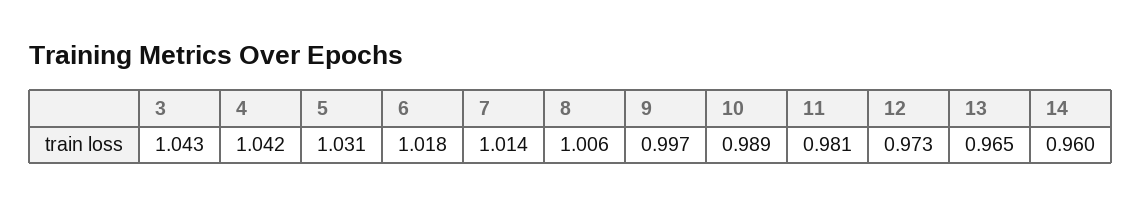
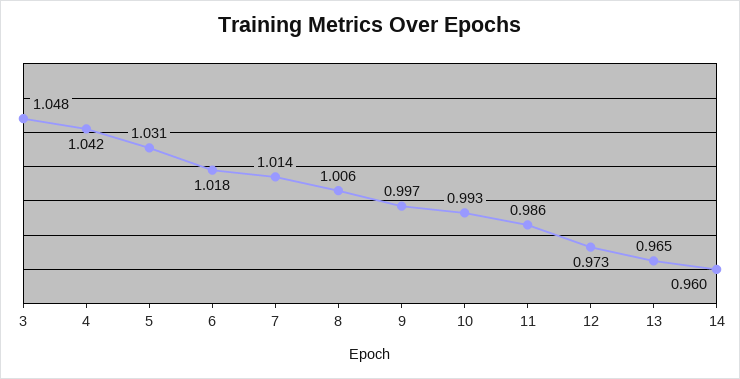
  {
-   "3": 1.043,
+   "3": 1.048,
    "4": 1.042,
    "5": 1.031,
    "6": 1.018,
    "7": 1.014,
    "8": 1.006,
    "9": 0.997,
-   "10": 0.989,
+   "10": 0.993,
-   "11": 0.981,
+   "11": 0.986,
    "12": 0.973,
    "13": 0.965,
    "14": 0.96
  }

